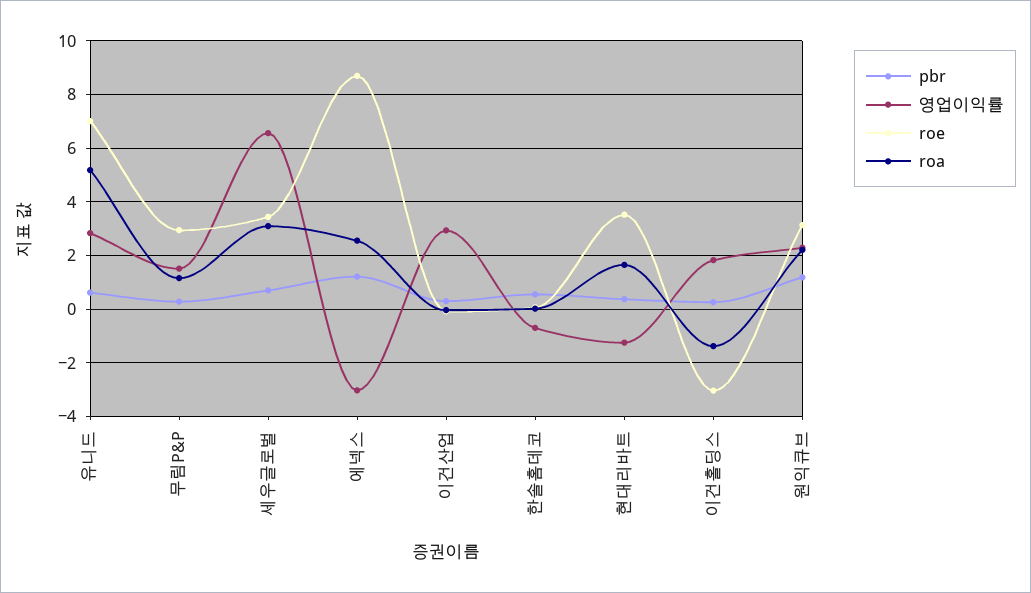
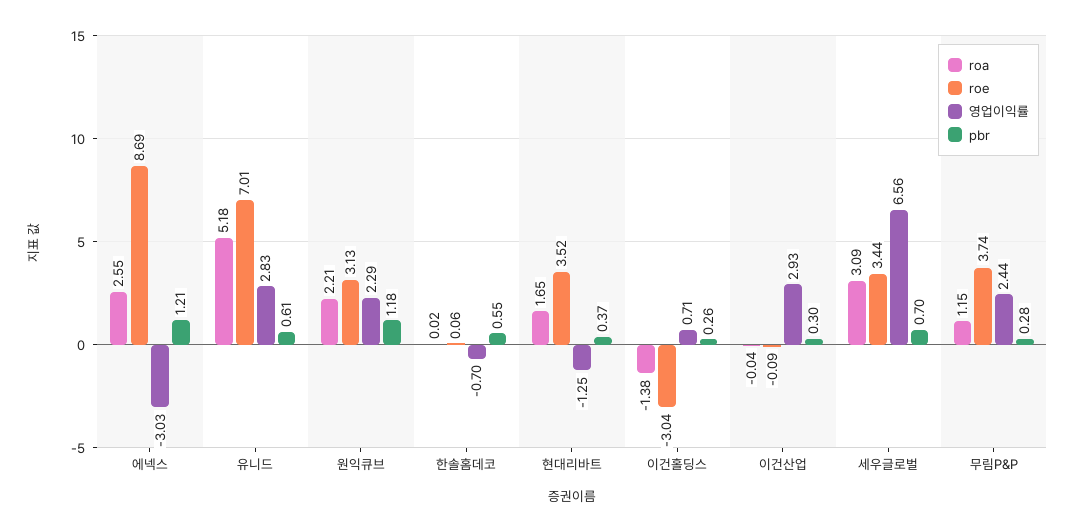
  {
    "pbr": {
      "유니드": 0.61,
      "무림P&P": 0.28,
      "세우글로벌": 0.7,
      "에넥스": 1.21,
      "이건산업": 0.3,
      "한솔홈데코": 0.55,
      "현대리바트": 0.37,
      "이건홀딩스": 0.26,
      "원익큐브": 1.18
    },
    "영업이익률": {
      "유니드": 2.83,
-     "무림P&P": 1.5,
+     "무림P&P": 2.44,
      "세우글로벌": 6.56,
      "에넥스": -3.03,
      "이건산업": 2.93,
      "한솔홈데코": -0.7,
      "현대리바트": -1.25,
-     "이건홀딩스": 1.75,
+     "이건홀딩스": 0.71,
      "원익큐브": 2.29
    },
    "roe": {
      "유니드": 7.01,
-     "무림P&P": 3,
+     "무림P&P": 3.74,
      "세우글로벌": 3.44,
      "에넥스": 8.69,
      "이건산업": -0.09,
      "한솔홈데코": 0.06,
      "현대리바트": 3.52,
      "이건홀딩스": -3.04,
      "원익큐브": 3.13
    },
    "roa": {
      "유니드": 5.18,
      "무림P&P": 1.15,
      "세우글로벌": 3.09,
      "에넥스": 2.55,
      "이건산업": -0.04,
      "한솔홈데코": 0.02,
      "현대리바트": 1.65,
      "이건홀딩스": -1.38,
      "원익큐브": 2.21
    }
  }

